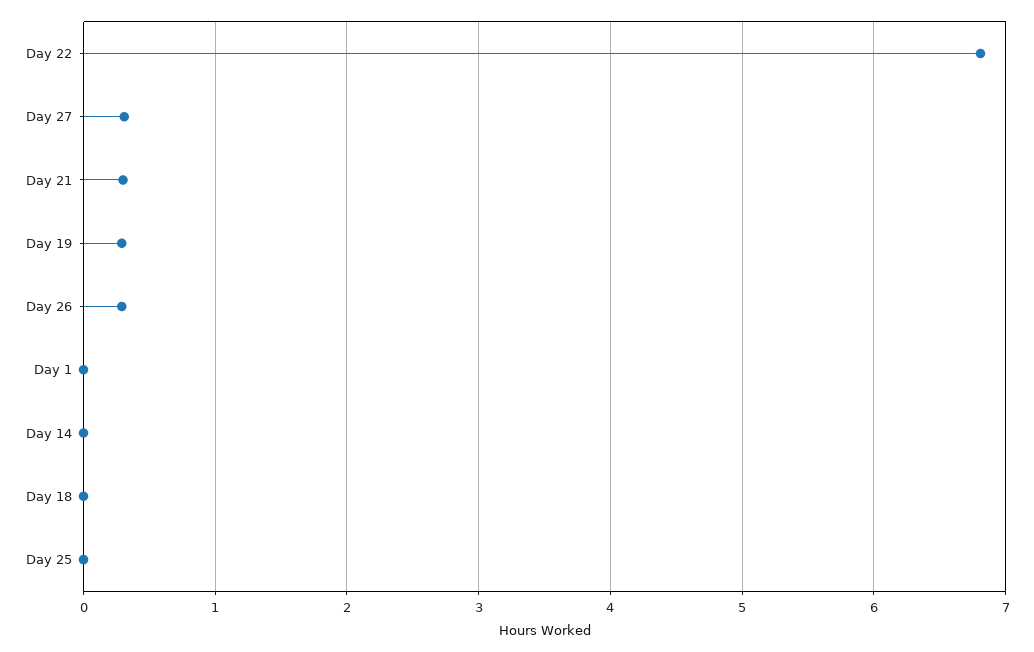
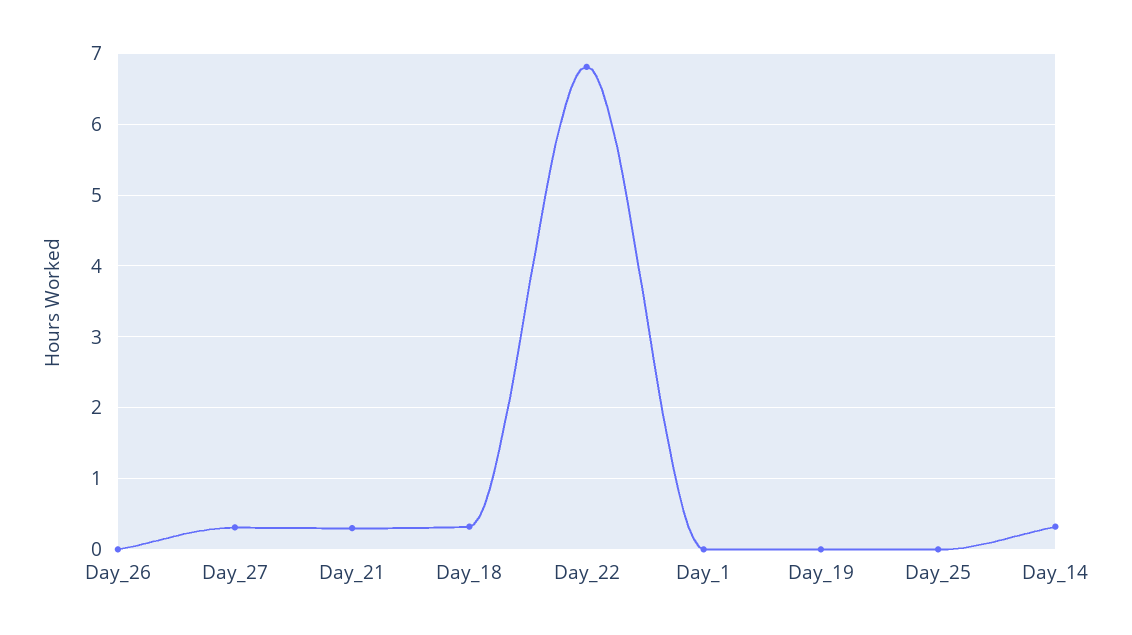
  {
    "Day 22": 6.8,
    "Day 27": 0.3,
    "Day 21": 0.3,
-   "Day 19": 0.3,
+   "Day 19": 0,
-   "Day 26": 0.3,
+   "Day 26": 0,
    "Day 1": 0,
-   "Day 14": 0,
+   "Day 14": 0.3,
-   "Day 18": 0,
+   "Day 18": 0.3,
    "Day 25": 0
  }

